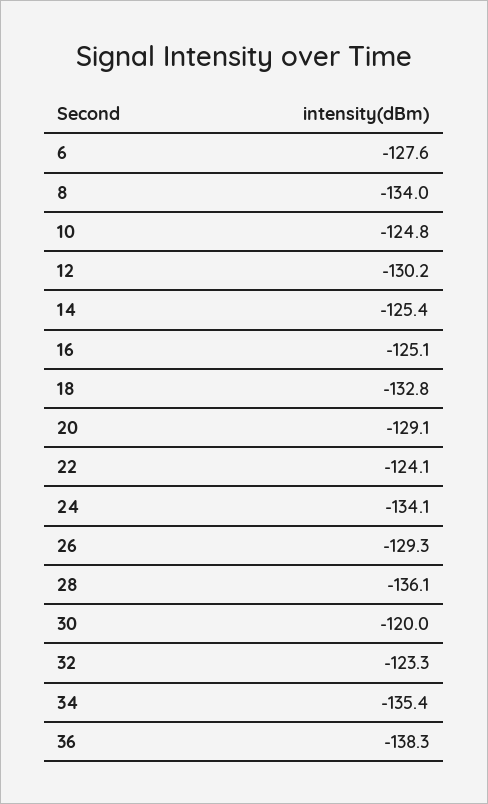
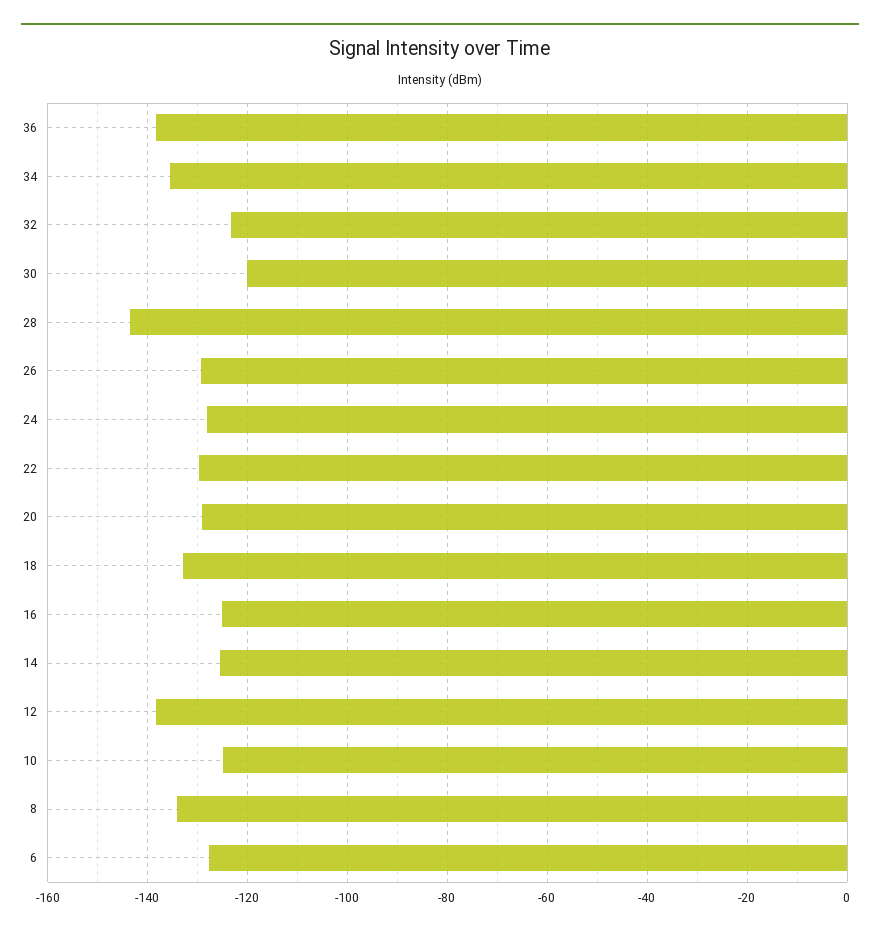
  {
    "6": -127.6,
    "8": -134,
    "10": -124.8,
-   "12": -130.2,
+   "12": -138,
    "14": -125.4,
    "16": -125.1,
    "18": -132.8,
    "20": -129.1,
-   "22": -124.1,
+   "22": -130,
-   "24": -134.1,
+   "24": -128,
    "26": -129.3,
-   "28": -136.1,
+   "28": -144,
    "30": -120,
    "32": -123.3,
    "34": -135.4,
    "36": -138.3
  }

